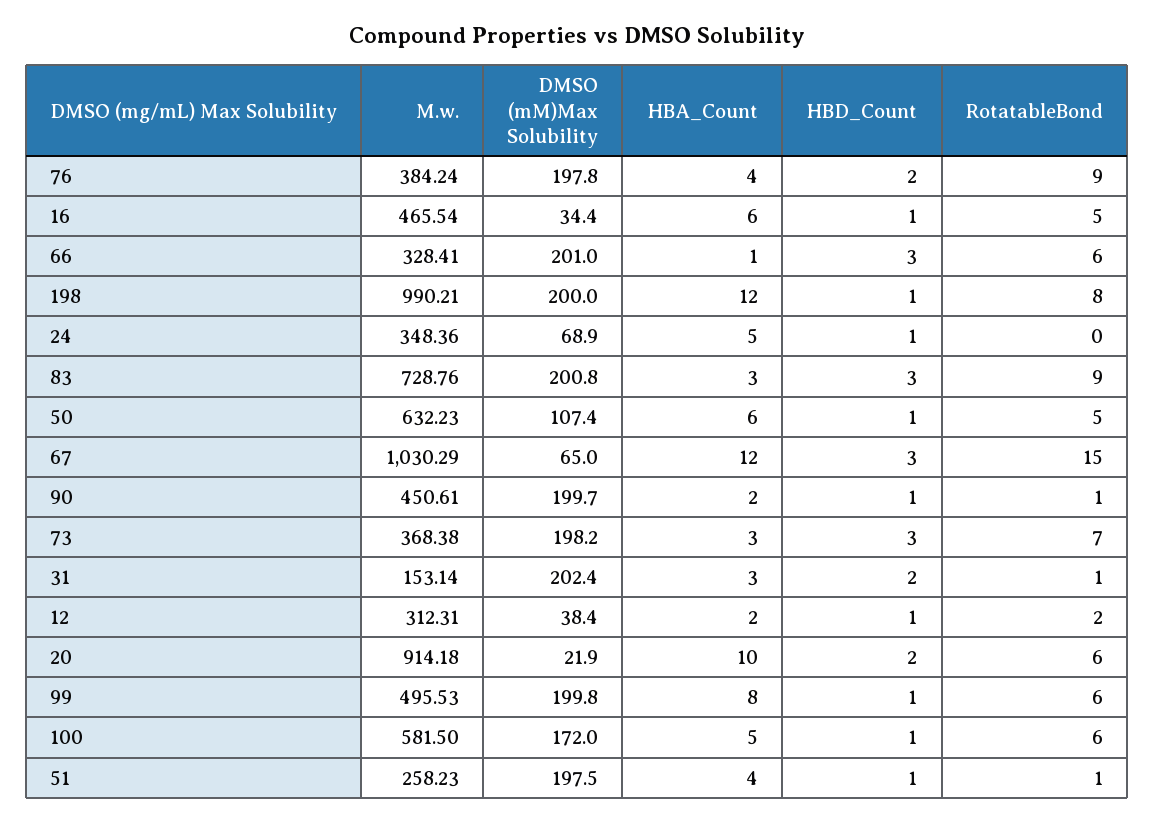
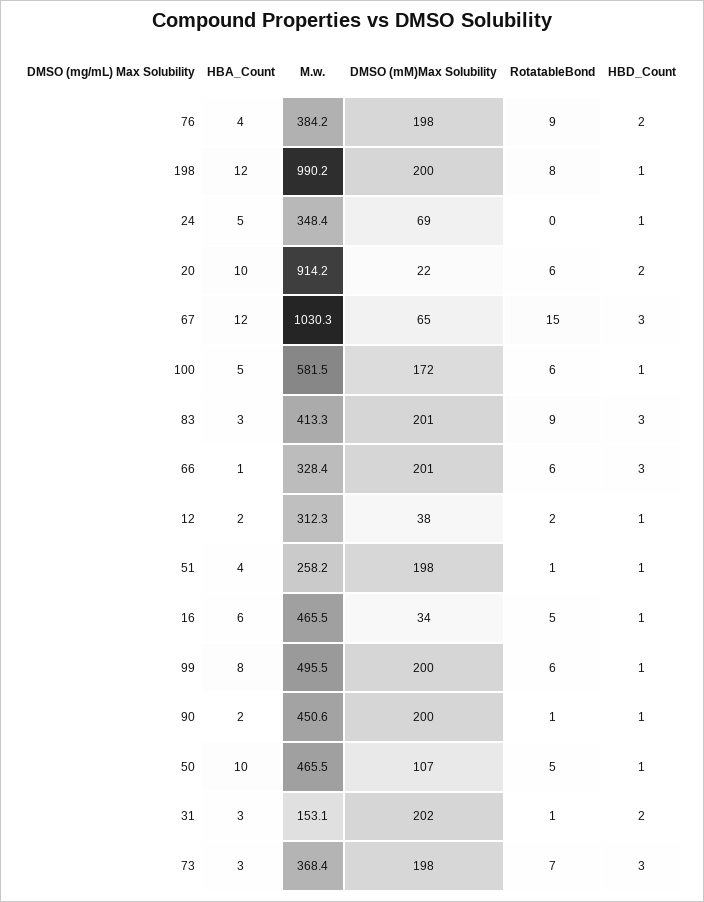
  {
    "M.w.": {
      "76": 384.24,
      "16": 465.54,
      "66": 328.41,
      "198": 990.21,
      "24": 348.36,
-     "83": 728.76,
+     "83": 413.3,
-     "50": 632.23,
+     "50": 465.5,
      "67": 1030.29,
      "90": 450.61,
      "73": 368.38,
      "31": 153.14,
      "12": 312.31,
      "20": 914.18,
      "99": 495.53,
      "100": 581.5,
      "51": 258.23
    },
    "DMSO (mM)Max Solubility": {
      "76": 197.8,
      "16": 34.4,
      "66": 201,
      "198": 200,
      "24": 68.9,
      "83": 200.8,
      "50": 107.4,
      "67": 65,
      "90": 199.7,
      "73": 198.2,
      "31": 202.4,
      "12": 38.4,
      "20": 21.9,
      "99": 199.8,
      "100": 172,
      "51": 197.5
    },
    "HBA_Count": {
      "76": 4,
      "16": 6,
      "66": 1,
      "198": 12,
      "24": 5,
      "83": 3,
-     "50": 6,
+     "50": 10,
      "67": 12,
      "90": 2,
      "73": 3,
      "31": 3,
      "12": 2,
      "20": 10,
      "99": 8,
      "100": 5,
      "51": 4
    },
    "HBD_Count": {
      "76": 2,
      "16": 1,
      "66": 3,
      "198": 1,
      "24": 1,
      "83": 3,
      "50": 1,
      "67": 3,
      "90": 1,
      "73": 3,
      "31": 2,
      "12": 1,
      "20": 2,
      "99": 1,
      "100": 1,
      "51": 1
    },
    "RotatableBond": {
      "76": 9,
      "16": 5,
      "66": 6,
      "198": 8,
      "24": 0,
      "83": 9,
      "50": 5,
      "67": 15,
      "90": 1,
      "73": 7,
      "31": 1,
      "12": 2,
      "20": 6,
      "99": 6,
      "100": 6,
      "51": 1
    }
  }

